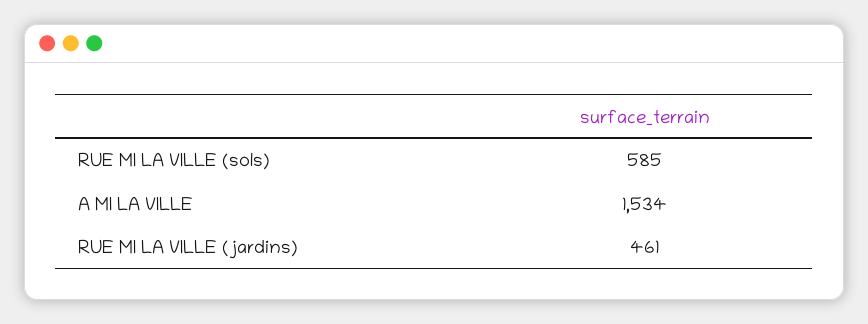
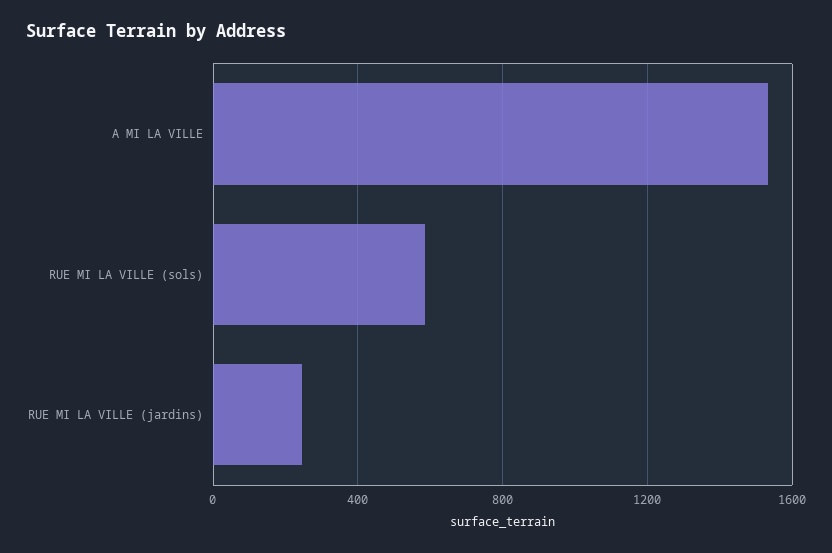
  {
    "RUE MI LA VILLE (sols)": 585,
    "A MI LA VILLE": 1534,
-   "RUE MI LA VILLE (jardins)": 461
+   "RUE MI LA VILLE (jardins)": 250
  }

